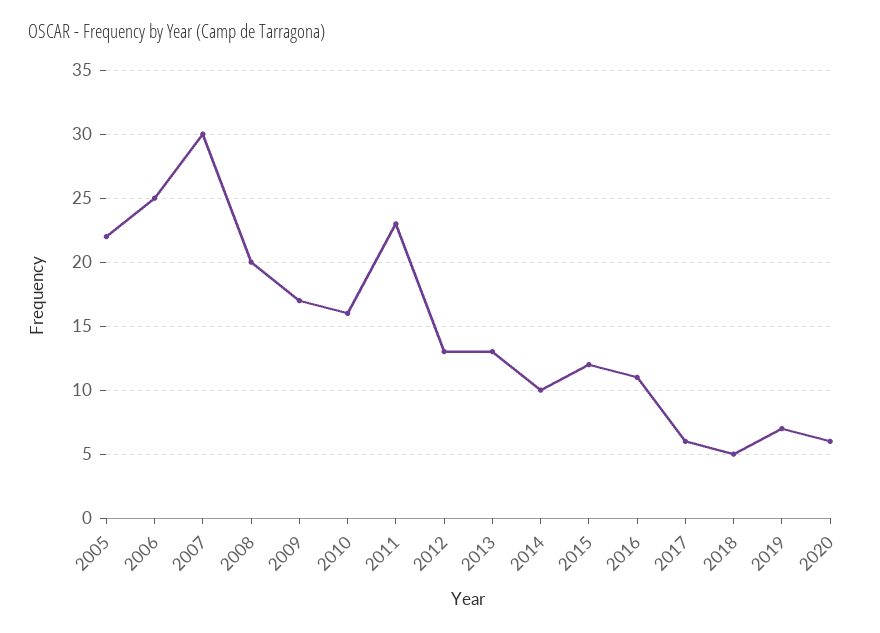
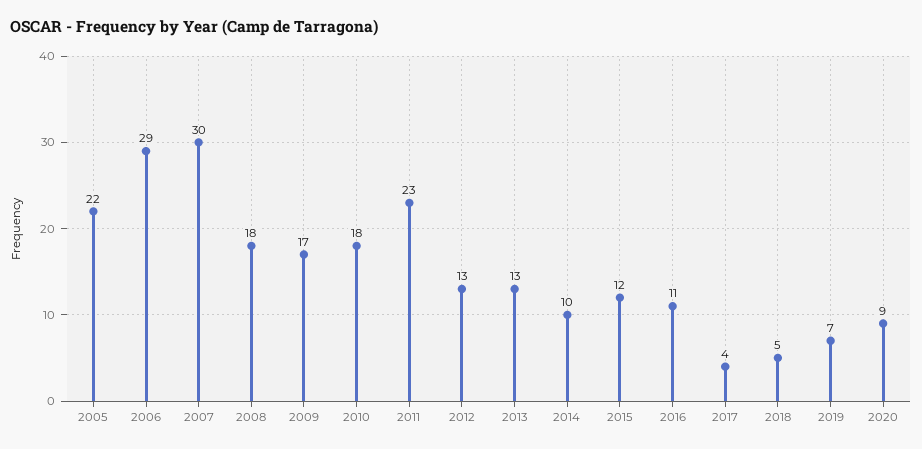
  {
    "2005": 22,
-   "2006": 25,
+   "2006": 29,
    "2007": 30,
-   "2008": 20,
+   "2008": 18,
    "2009": 17,
-   "2010": 16,
+   "2010": 18,
    "2011": 23,
    "2012": 13,
    "2013": 13,
    "2014": 10,
    "2015": 12,
    "2016": 11,
-   "2017": 6,
+   "2017": 4,
    "2018": 5,
    "2019": 7,
-   "2020": 6
+   "2020": 9
  }

